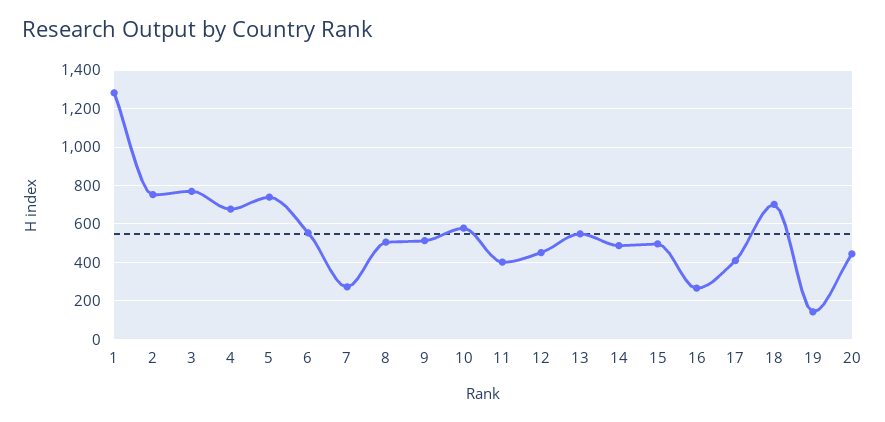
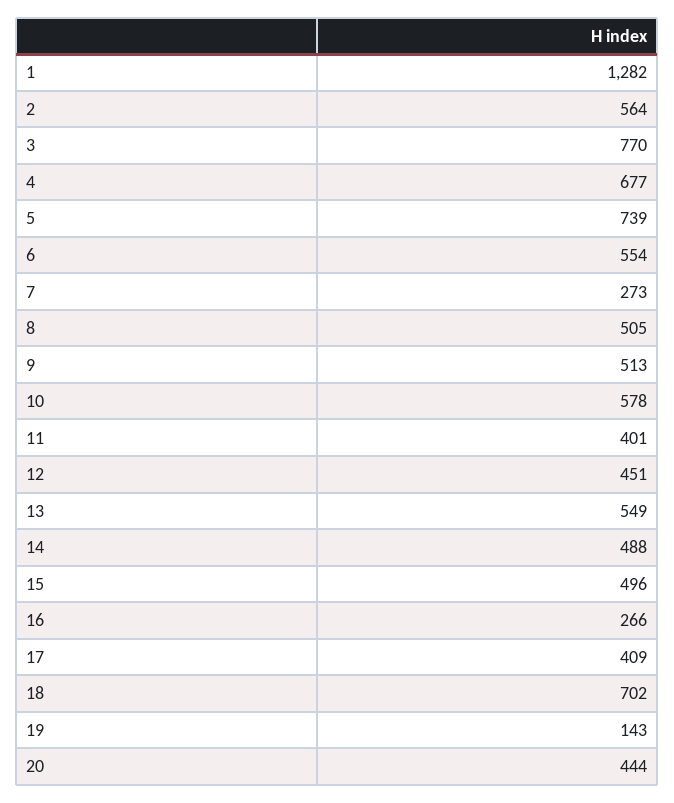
  {
    "1": 1282,
-   "2": 750,
+   "2": 564,
    "3": 770,
    "4": 677,
    "5": 739,
    "6": 554,
    "7": 273,
    "8": 505,
    "9": 513,
    "10": 578,
    "11": 401,
    "12": 451,
    "13": 549,
    "14": 488,
    "15": 496,
    "16": 266,
    "17": 409,
    "18": 702,
    "19": 143,
    "20": 444
  }

